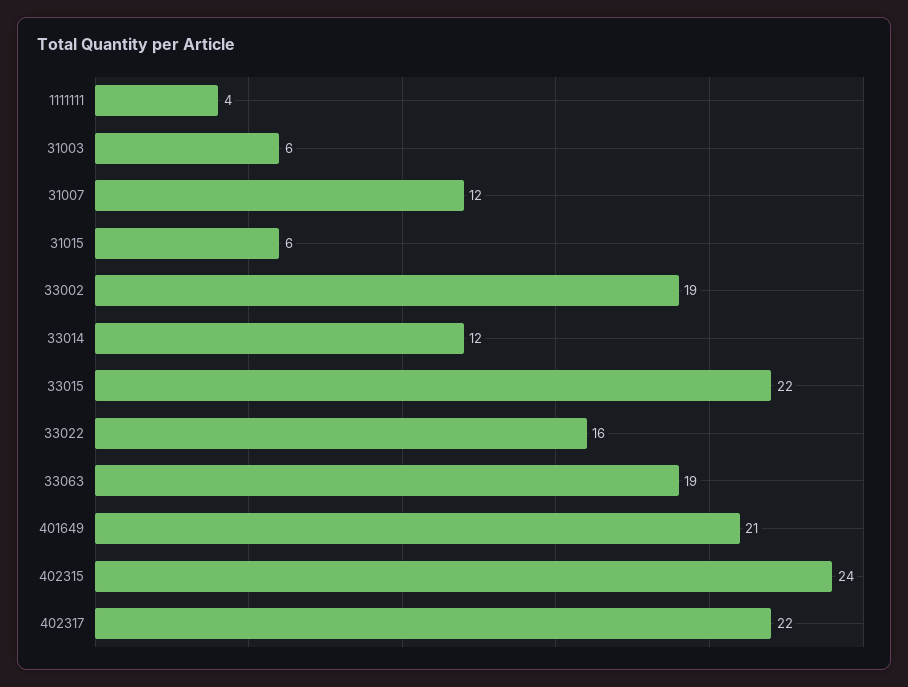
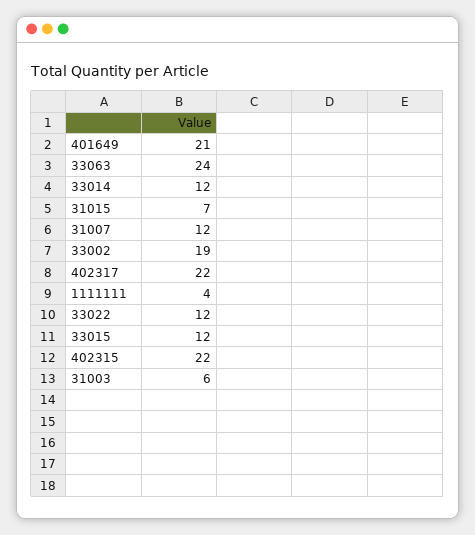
  {
    "1111111": 4,
    "31003": 6,
    "31007": 12,
-   "31015": 6,
+   "31015": 7,
    "33002": 19,
    "33014": 12,
-   "33015": 22,
+   "33015": 12,
-   "33022": 16,
+   "33022": 12,
-   "33063": 19,
+   "33063": 24,
    "401649": 21,
-   "402315": 24,
+   "402315": 22,
    "402317": 22
  }

